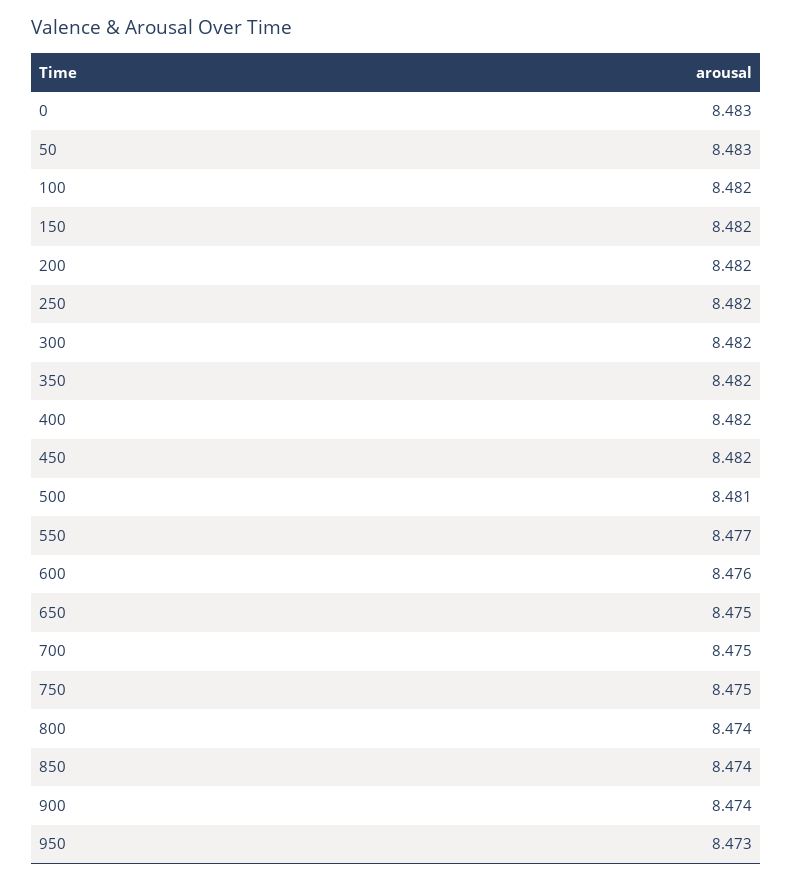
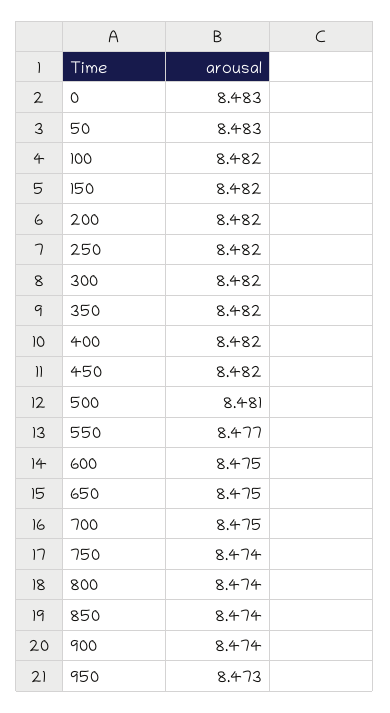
  {
    "0": 8.483,
    "50": 8.483,
    "100": 8.482,
    "150": 8.482,
    "200": 8.482,
    "250": 8.482,
    "300": 8.482,
    "350": 8.482,
    "400": 8.482,
    "450": 8.482,
    "500": 8.481,
    "550": 8.477,
-   "600": 8.476,
+   "600": 8.475,
    "650": 8.475,
    "700": 8.475,
-   "750": 8.475,
+   "750": 8.474,
    "800": 8.474,
    "850": 8.474,
    "900": 8.474,
    "950": 8.473
  }

